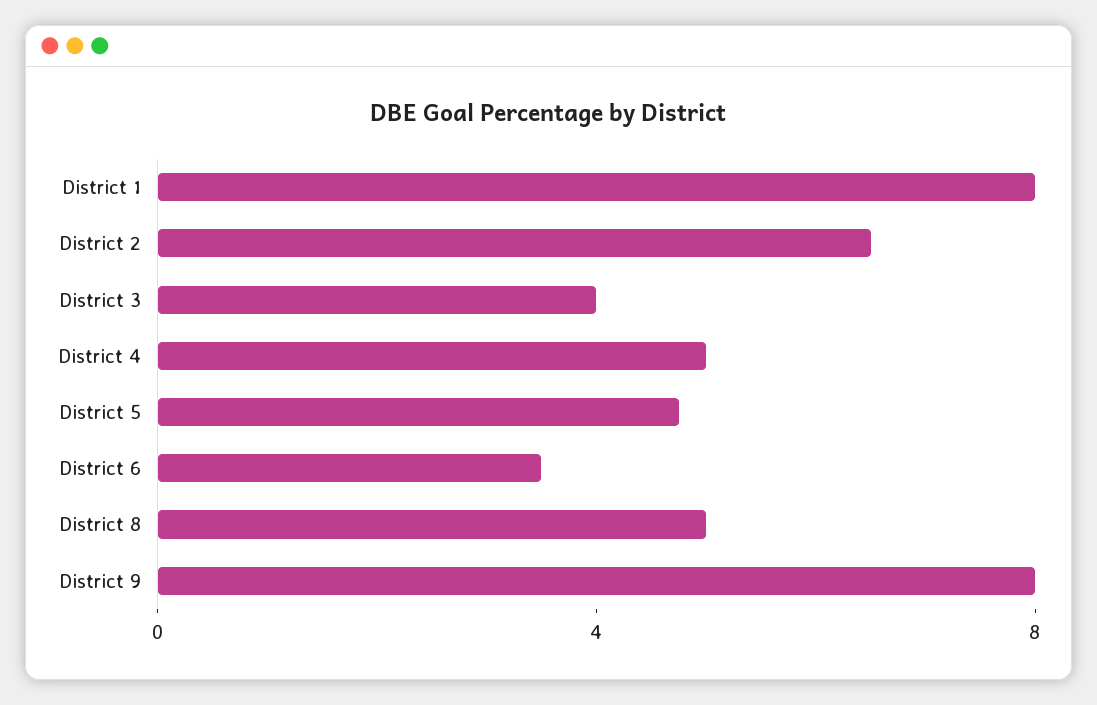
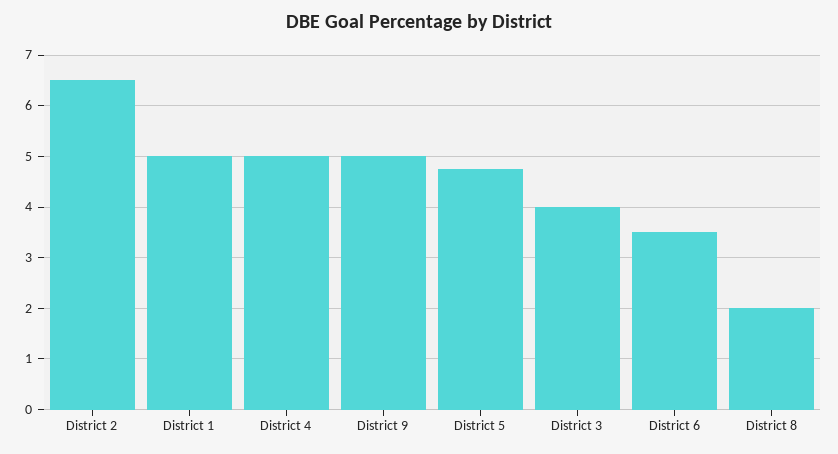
  {
-   "District 1": 8,
+   "District 1": 5,
    "District 2": 6.6,
    "District 3": 4,
    "District 4": 5,
    "District 5": 4.8,
    "District 6": 3.6,
-   "District 8": 5,
+   "District 8": 2,
-   "District 9": 8
+   "District 9": 5
  }

